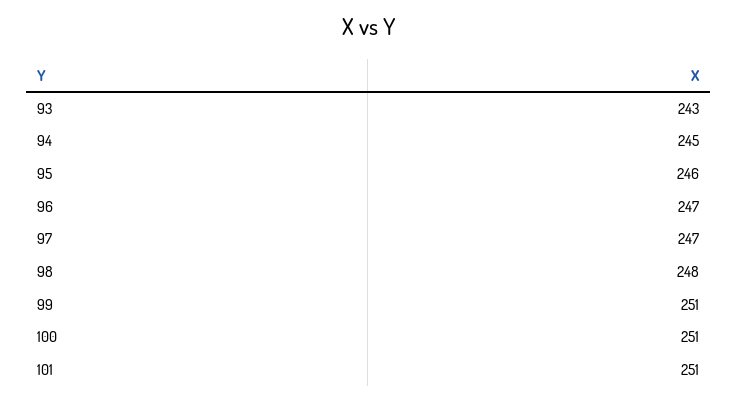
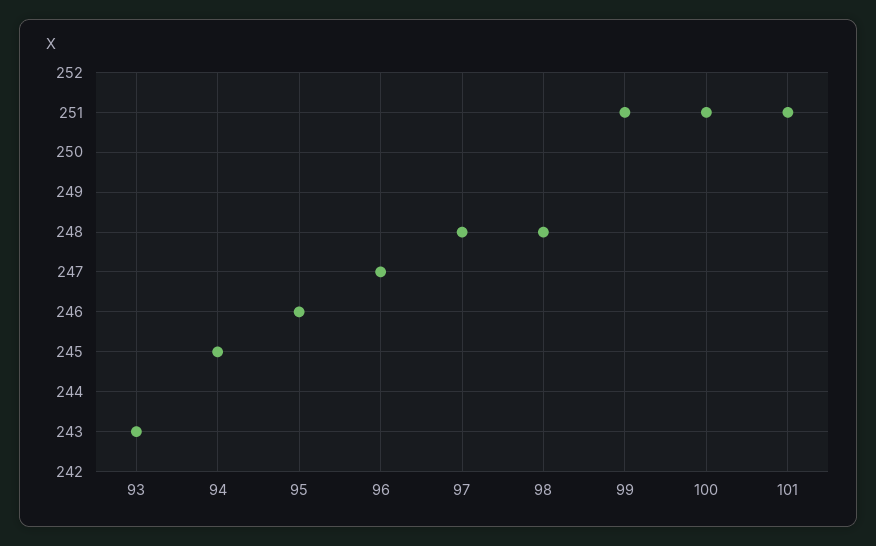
  {
    "93": 243,
    "94": 245,
    "95": 246,
    "96": 247,
-   "97": 247,
+   "97": 248,
    "98": 248,
    "99": 251,
    "100": 251,
    "101": 251
  }

